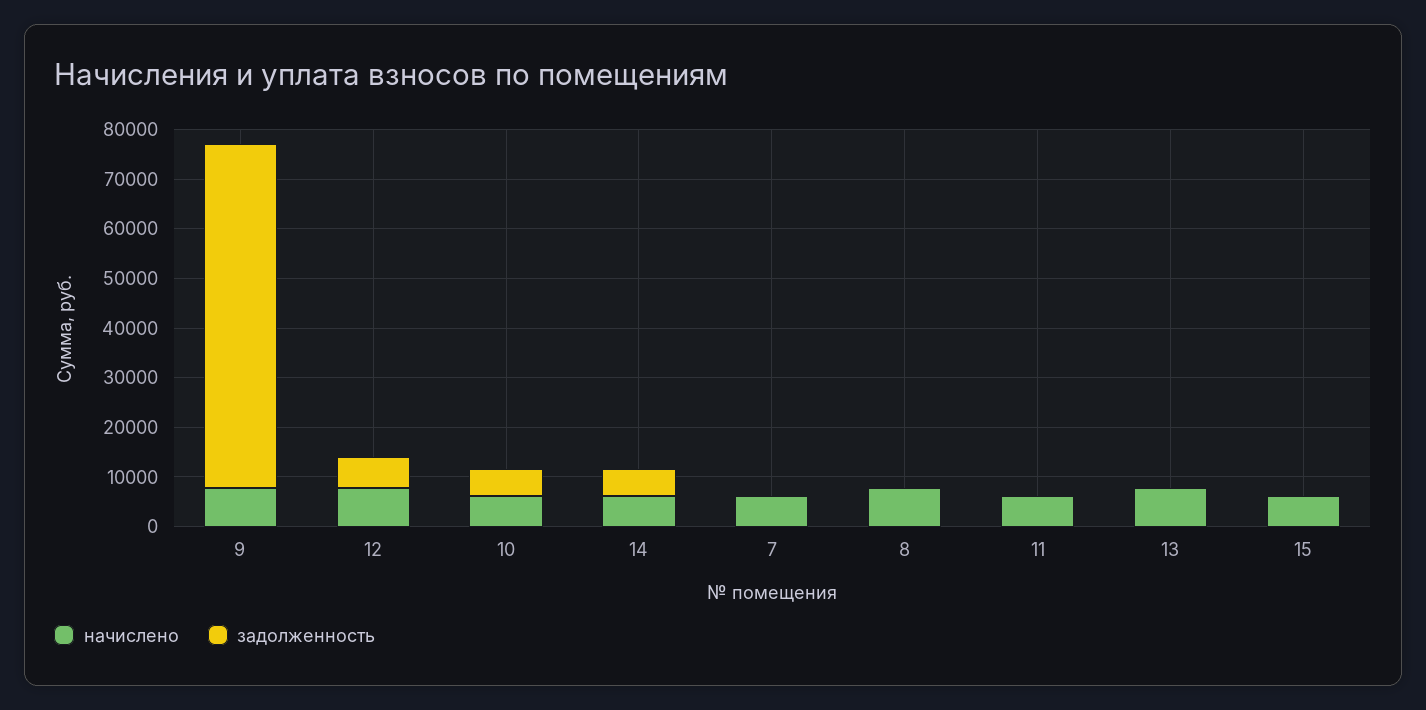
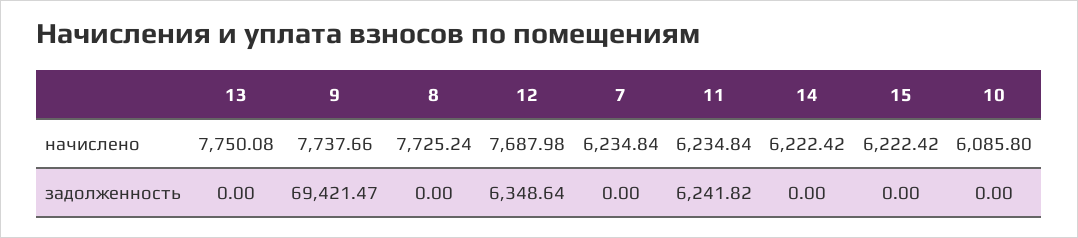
  {
    "начислено": {
      "9": 7737.66,
      "12": 7687.98,
      "10": 6085.8,
      "14": 6222.42,
      "7": 6234.84,
      "8": 7725.24,
      "11": 6234.84,
      "13": 7750.08,
      "15": 6222.42
    },
    "задолженность": {
      "9": 69421.47,
      "12": 6348.64,
-     "10": 6000,
+     "10": 0,
-     "14": 6000,
+     "14": 0,
      "7": 0,
      "8": 0,
-     "11": 0,
+     "11": 6241.82,
      "13": 0,
      "15": 0
    }
  }

